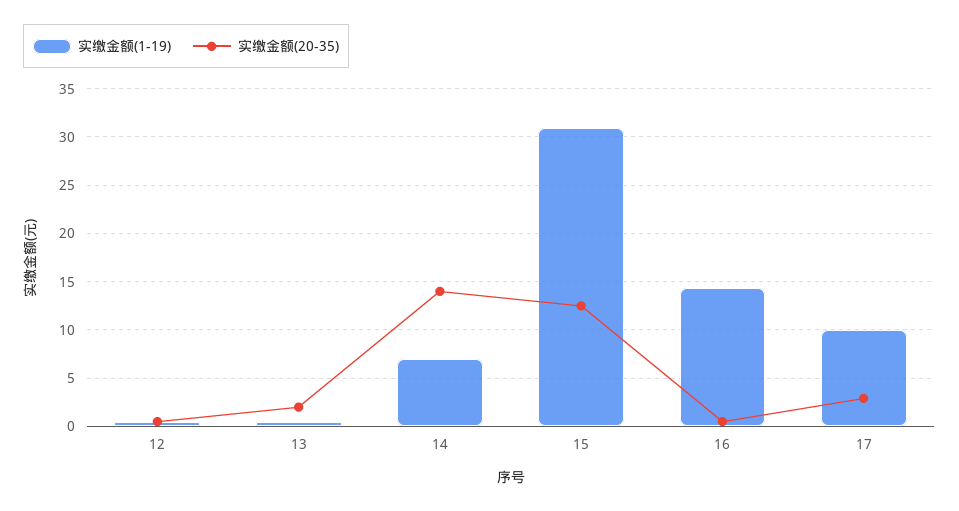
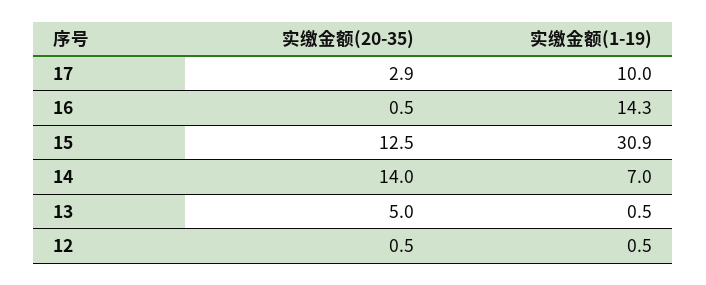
  {
    "实缴金额(1-19)": {
      "12": 0.5,
      "13": 0.5,
      "14": 7,
      "15": 30.9,
      "16": 14.3,
      "17": 10
    },
    "实缴金额(20-35)": {
      "12": 0.5,
-     "13": 2,
+     "13": 5,
      "14": 14,
      "15": 12.5,
      "16": 0.5,
      "17": 2.9
    }
  }

